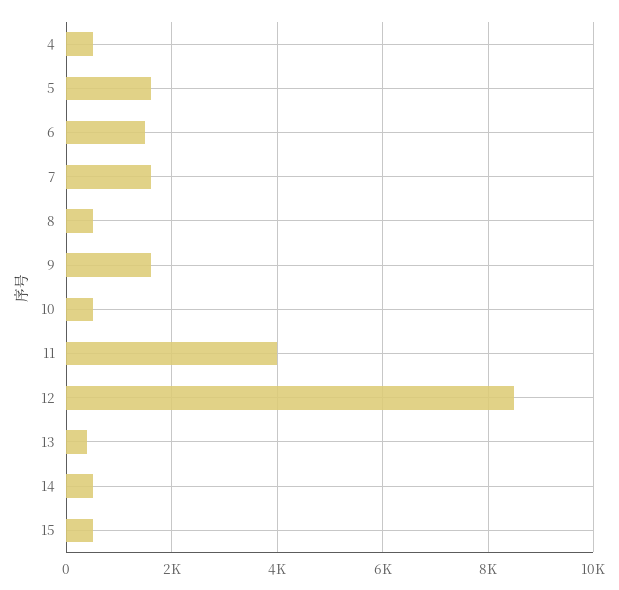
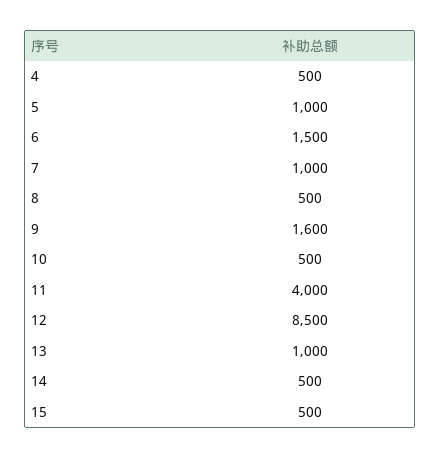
  {
    "4": 500,
-   "5": 1600,
+   "5": 1000,
    "6": 1500,
-   "7": 1600,
+   "7": 1000,
    "8": 500,
    "9": 1600,
    "10": 500,
    "11": 4000,
    "12": 8500,
-   "13": 400,
+   "13": 1000,
    "14": 500,
    "15": 500
  }

